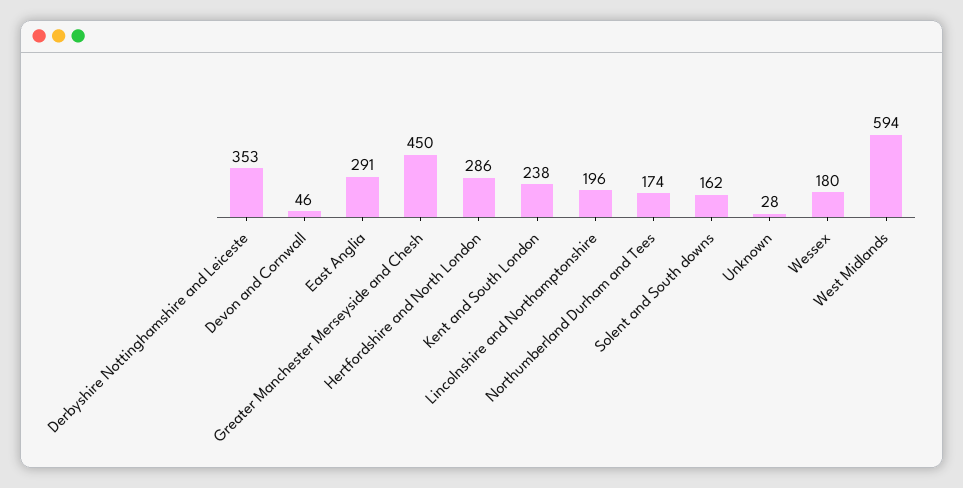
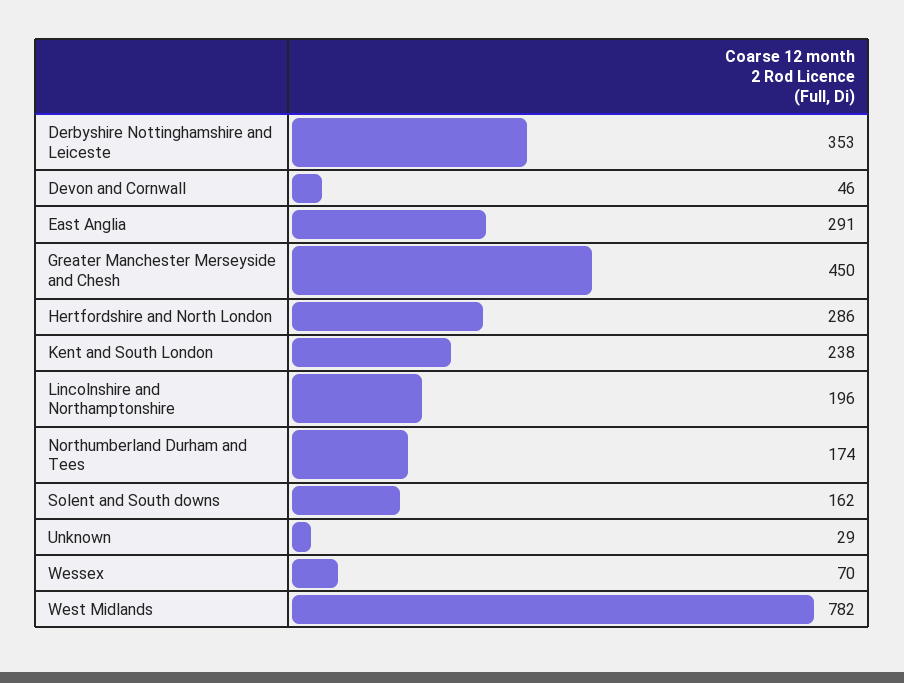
  {
    "Derbyshire Nottinghamshire and Leiceste": 353,
    "Devon and Cornwall": 46,
    "East Anglia": 291,
    "Greater Manchester Merseyside and Chesh": 450,
    "Hertfordshire and North London": 286,
    "Kent and South London": 238,
    "Lincolnshire and Northamptonshire": 196,
    "Northumberland Durham and Tees": 174,
    "Solent and South downs": 162,
-   "Unknown": 28,
+   "Unknown": 29,
-   "Wessex": 180,
+   "Wessex": 70,
-   "West Midlands": 594
+   "West Midlands": 782
  }

